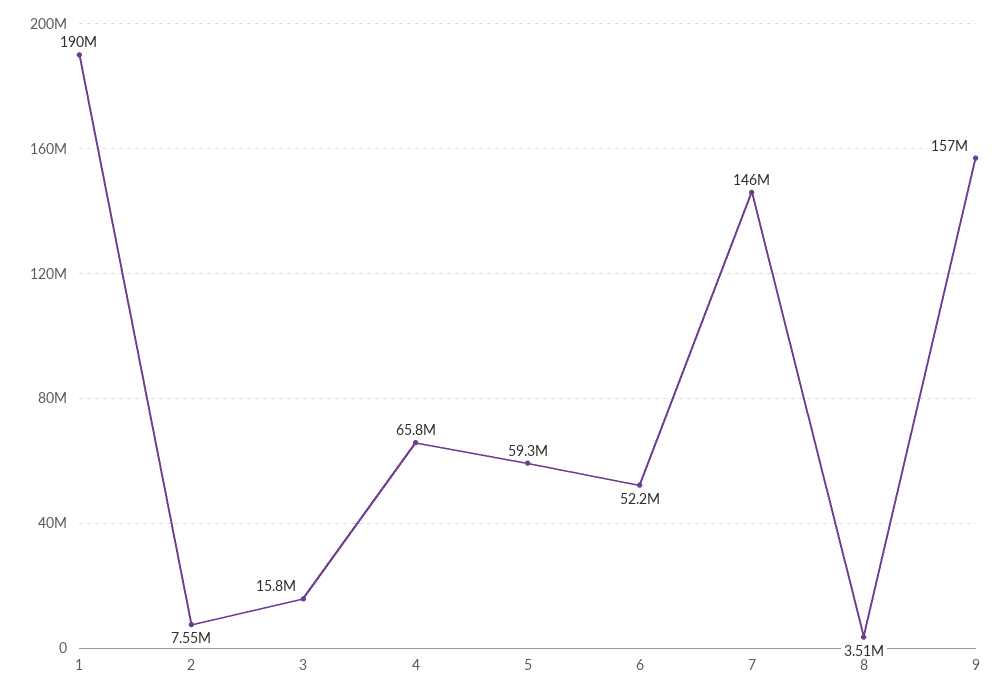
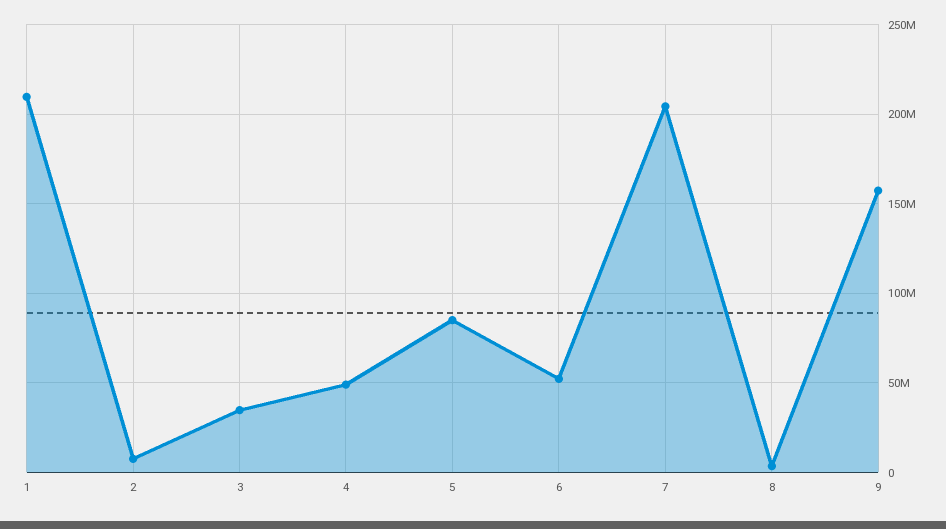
  {
-   "1": 190000000,
+   "1": 210000000,
    "2": 7550000,
-   "3": 15800000,
+   "3": 35000000,
-   "4": 65800000,
+   "4": 50000000,
-   "5": 59300000,
+   "5": 85000000,
    "6": 52200000,
-   "7": 146000000,
+   "7": 205000000,
    "8": 3510000,
    "9": 157000000
  }

